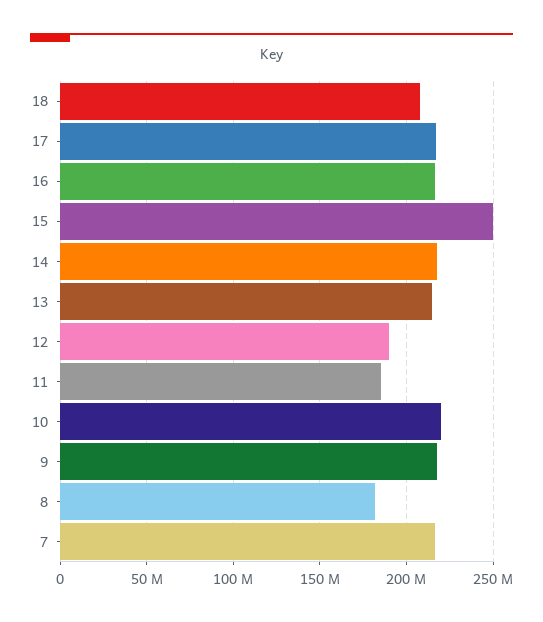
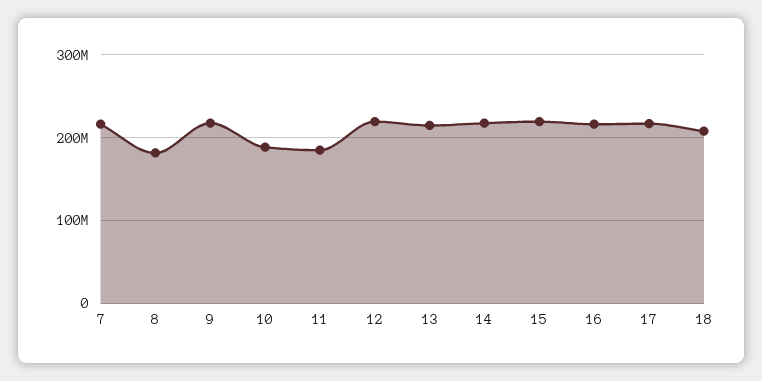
  {
    "18": 210000000,
    "17": 215000000,
    "16": 215000000,
-   "15": 250000000,
+   "15": 220000000,
    "14": 220000000,
    "13": 215000000,
-   "12": 190000000,
+   "12": 220000000,
    "11": 185000000,
-   "10": 220000000,
+   "10": 190000000,
    "9": 220000000,
    "8": 180000000,
    "7": 215000000
  }

